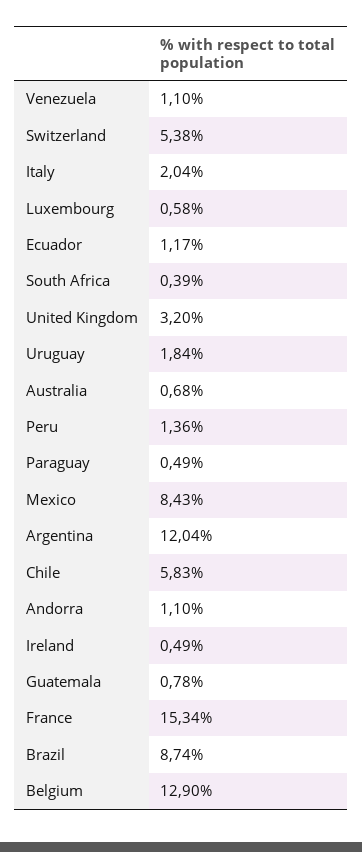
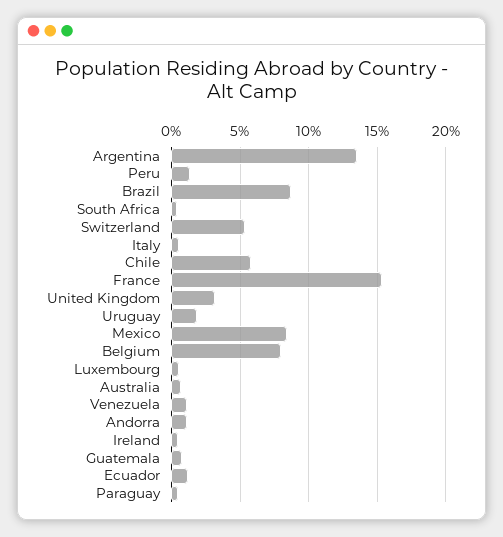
  {
    "Venezuela": 1.1,
    "Switzerland": 5.38,
-   "Italy": 2.04,
+   "Italy": 0.5,
    "Luxembourg": 0.58,
    "Ecuador": 1.17,
    "South Africa": 0.39,
    "United Kingdom": 3.2,
    "Uruguay": 1.84,
    "Australia": 0.68,
    "Peru": 1.36,
    "Paraguay": 0.49,
    "Mexico": 8.43,
-   "Argentina": 12.04,
+   "Argentina": 13.5,
    "Chile": 5.83,
    "Andorra": 1.1,
    "Ireland": 0.49,
    "Guatemala": 0.78,
    "France": 15.34,
    "Brazil": 8.74,
-   "Belgium": 12.9
+   "Belgium": 8
  }

